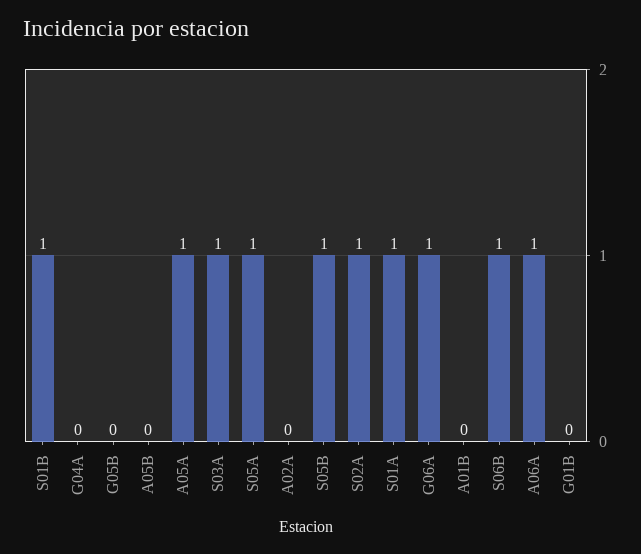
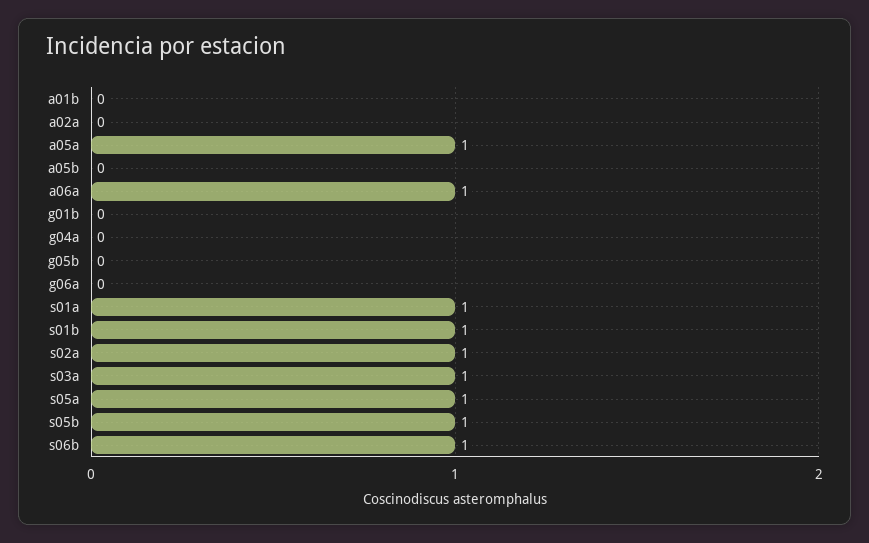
  {
    "S01B": 1,
    "G04A": 0,
    "G05B": 0,
    "A05B": 0,
    "A05A": 1,
    "S03A": 1,
    "S05A": 1,
    "A02A": 0,
    "S05B": 1,
    "S02A": 1,
    "S01A": 1,
-   "G06A": 1,
+   "G06A": 0,
    "A01B": 0,
    "S06B": 1,
    "A06A": 1,
    "G01B": 0
  }

